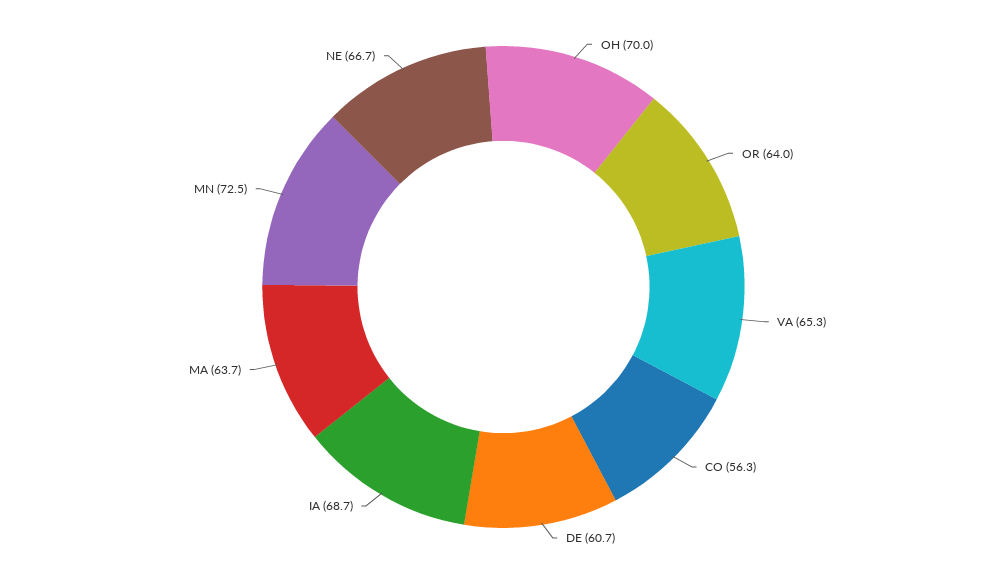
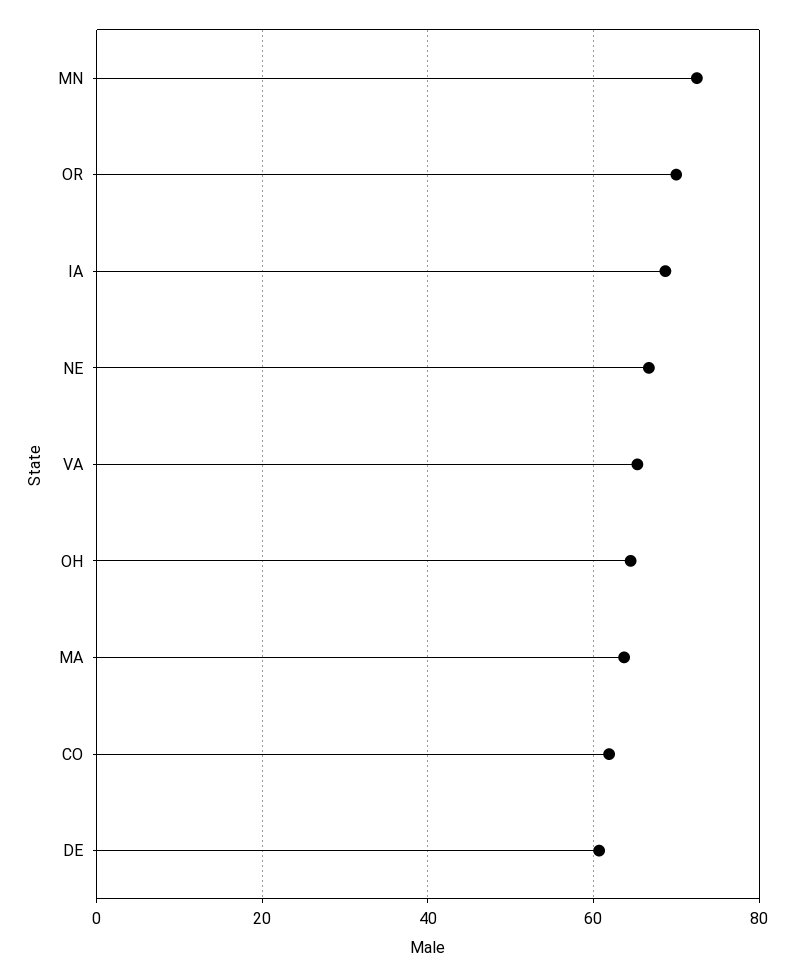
  {
-   "OH": 70,
+   "OH": 64,
-   "OR": 64,
+   "OR": 70,
    "VA": 65.3,
-   "CO": 56.3,
+   "CO": 62,
    "DE": 60.7,
    "IA": 68.7,
    "MA": 63.7,
    "MN": 72.5,
    "NE": 66.7
  }

